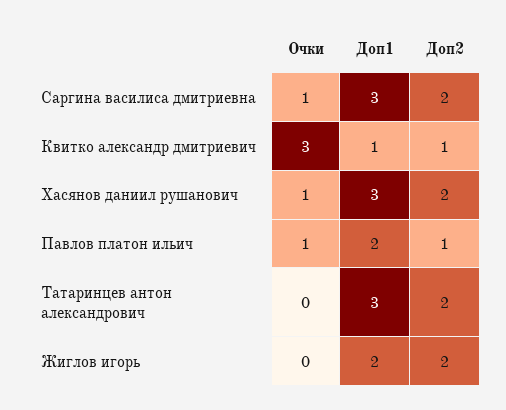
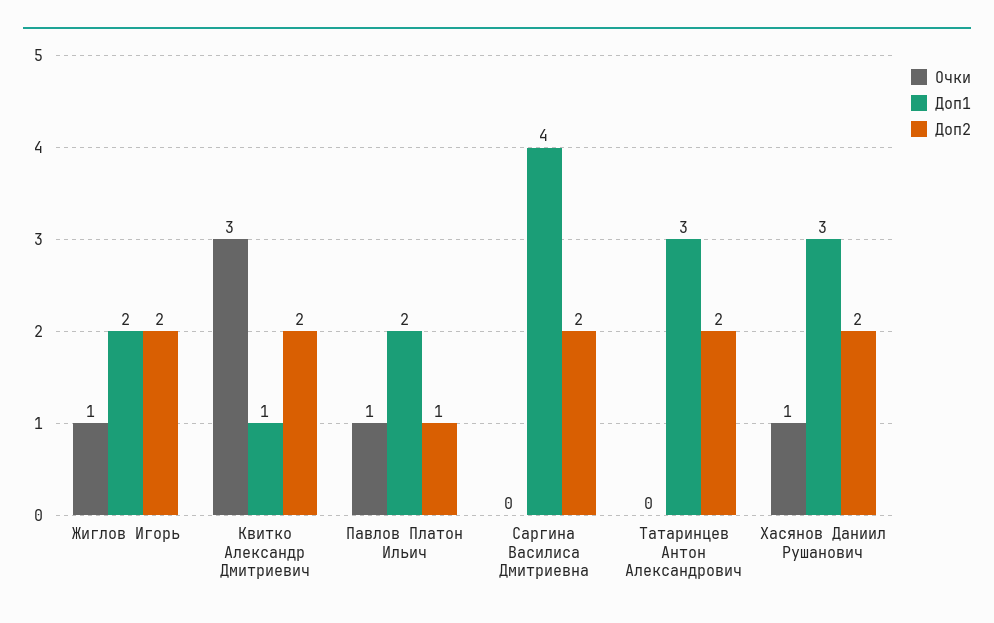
  {
    "Очки": {
-     "Саргина василиса дмитриевна": 1,
+     "Саргина василиса дмитриевна": 0,
      "Квитко александр дмитриевич": 3,
      "Хасянов даниил рушанович": 1,
      "Павлов платон ильич": 1,
      "Татаринцев антон александрович": 0,
-     "Жиглов игорь": 0
+     "Жиглов игорь": 1
    },
    "Доп1": {
-     "Саргина василиса дмитриевна": 3,
+     "Саргина василиса дмитриевна": 4,
      "Квитко александр дмитриевич": 1,
      "Хасянов даниил рушанович": 3,
      "Павлов платон ильич": 2,
      "Татаринцев антон александрович": 3,
      "Жиглов игорь": 2
    },
    "Доп2": {
      "Саргина василиса дмитриевна": 2,
-     "Квитко александр дмитриевич": 1,
+     "Квитко александр дмитриевич": 2,
      "Хасянов даниил рушанович": 2,
      "Павлов платон ильич": 1,
      "Татаринцев антон александрович": 2,
      "Жиглов игорь": 2
    }
  }

